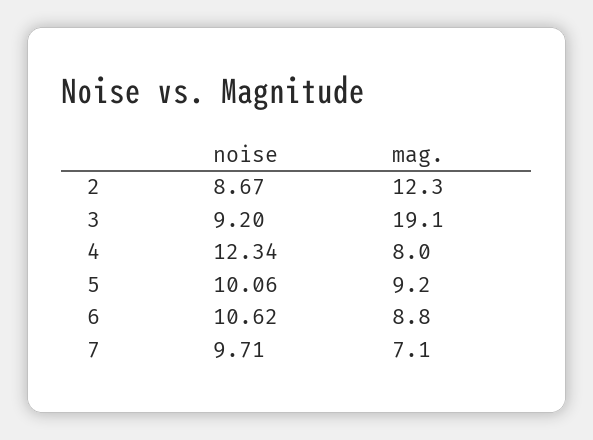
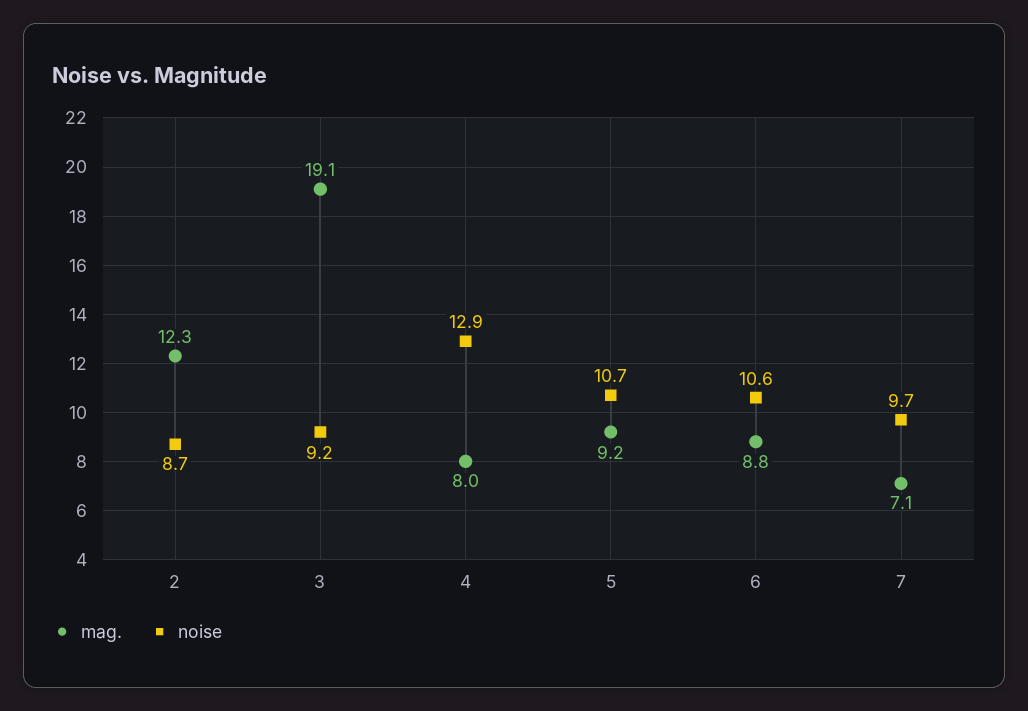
  {
    "noise": {
      "2": 8.67,
      "3": 9.2,
-     "4": 12.34,
+     "4": 12.9,
-     "5": 10.06,
+     "5": 10.7,
      "6": 10.62,
      "7": 9.71
    },
    "mag.": {
      "2": 12.3,
      "3": 19.1,
      "4": 8,
      "5": 9.2,
      "6": 8.8,
      "7": 7.1
    }
  }

